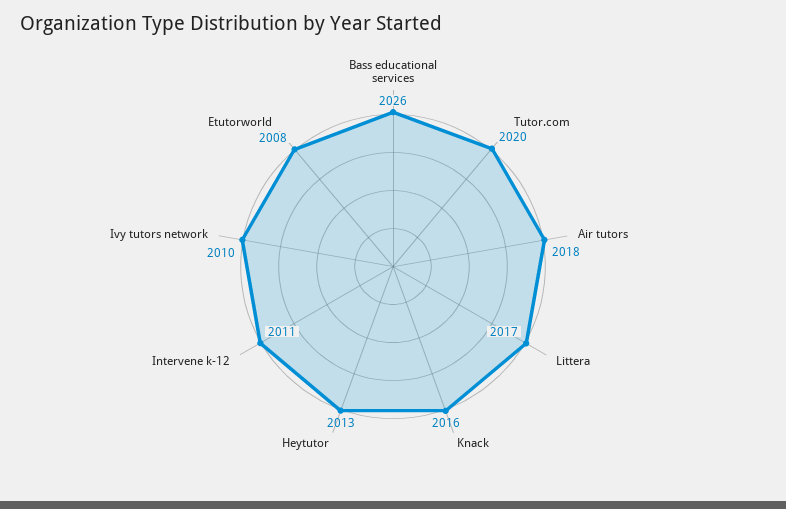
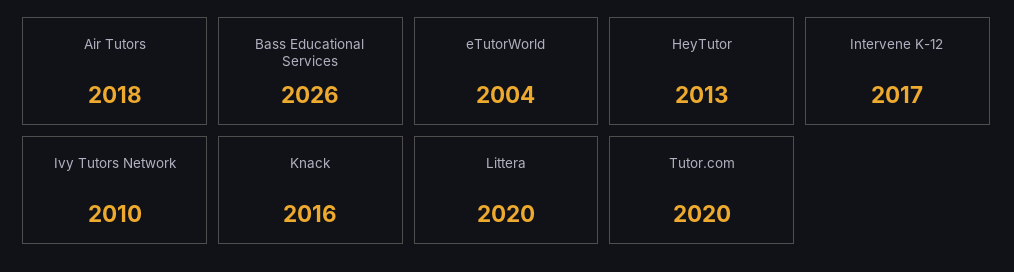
  {
    "Bass educational services": 2026,
    "Tutor.com": 2020,
    "Air tutors": 2018,
-   "Littera": 2017,
+   "Littera": 2020,
    "Knack": 2016,
    "Heytutor": 2013,
-   "Intervene k-12": 2011,
+   "Intervene k-12": 2017,
    "Ivy tutors network": 2010,
-   "Etutorworld": 2008
+   "Etutorworld": 2004
  }

